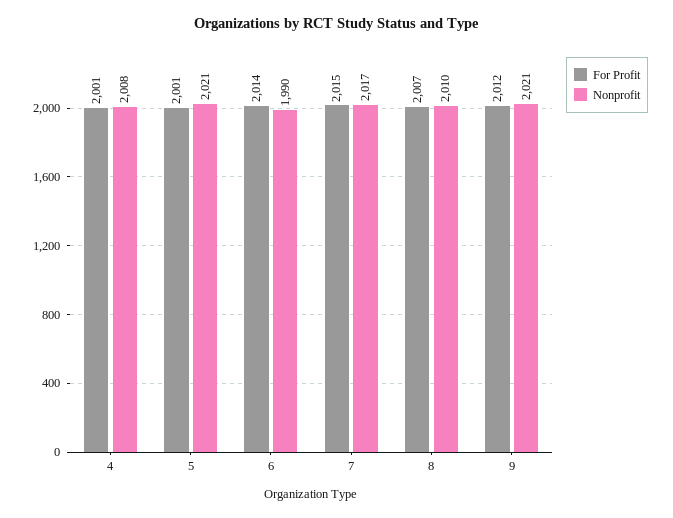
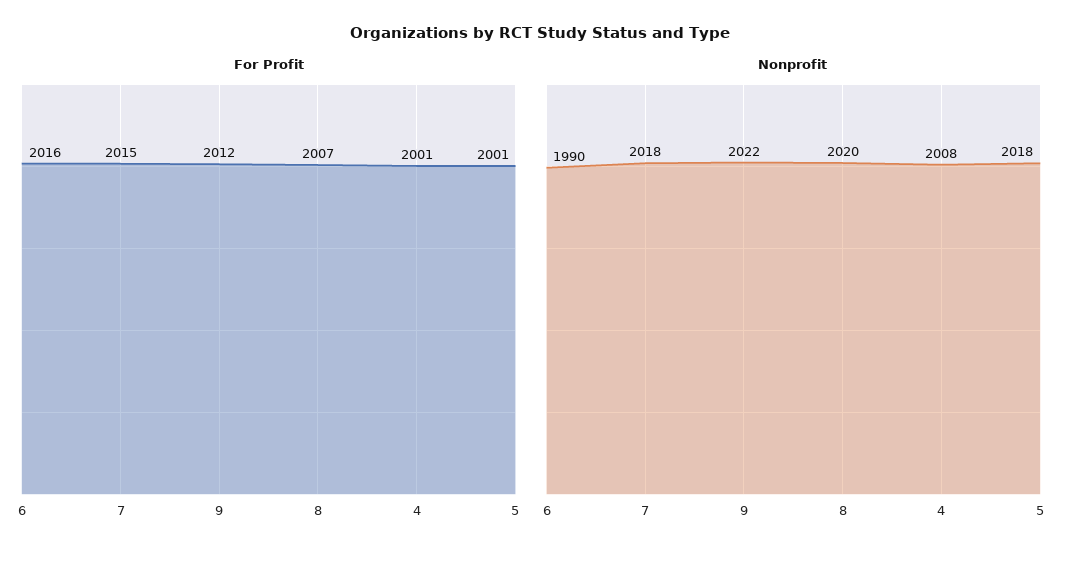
  {
    "For Profit": {
      "4": 2001,
      "5": 2001,
-     "6": 2014,
+     "6": 2016,
      "7": 2015,
      "8": 2007,
      "9": 2012
    },
    "Nonprofit": {
      "4": 2008,
-     "5": 2021,
+     "5": 2018,
      "6": 1990,
-     "7": 2017,
+     "7": 2018,
-     "8": 2010,
+     "8": 2020,
-     "9": 2021
+     "9": 2022
    }
  }

